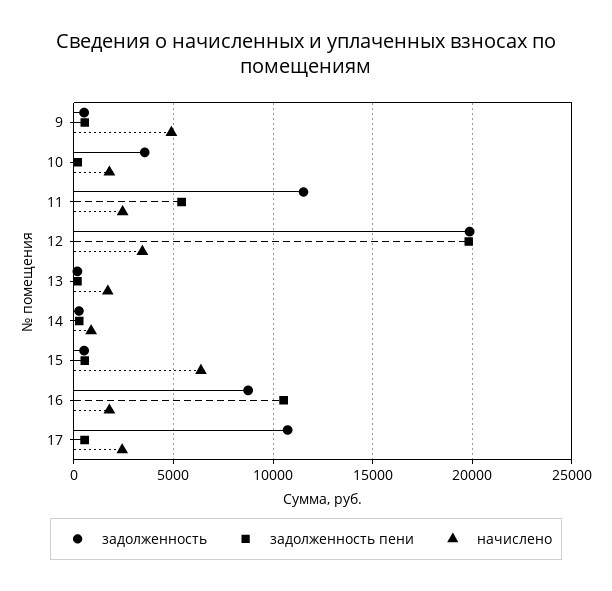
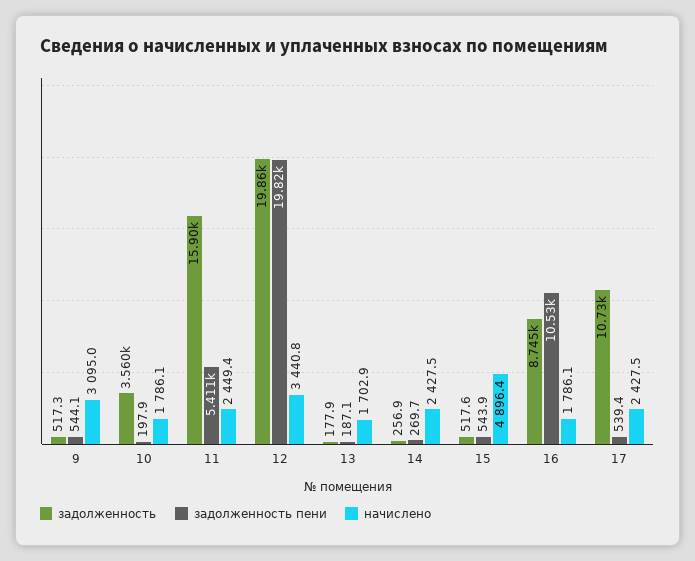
  {
    "задолженность": {
      "9": 517.3,
      "10": 3560,
-     "11": 11500,
+     "11": 15900,
      "12": 19860,
      "13": 177.9,
      "14": 256.9,
      "15": 517.6,
      "16": 8745,
      "17": 10730
    },
    "задолженность пени": {
      "9": 544.1,
      "10": 197.9,
      "11": 5411,
      "12": 19820,
      "13": 187.1,
      "14": 269.7,
      "15": 543.9,
      "16": 10530,
      "17": 539.4
    },
    "начислено": {
-     "9": 5000,
+     "9": 3095,
      "10": 1786.1,
      "11": 2449.4,
      "12": 3440.8,
      "13": 1702.9,
-     "14": 1000,
+     "14": 2427.5,
-     "15": 6500,
+     "15": 4896.4,
      "16": 1786.1,
      "17": 2427.5
    }
  }

